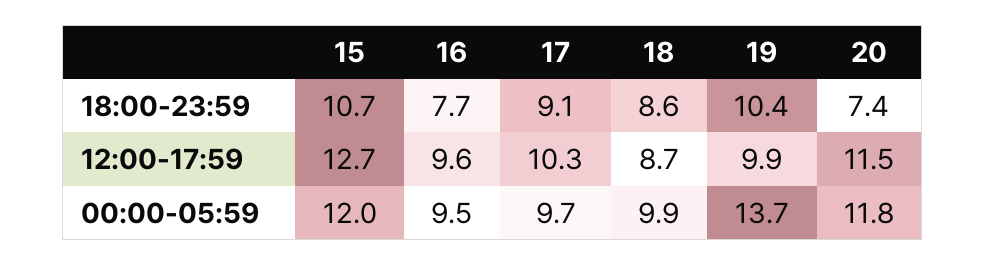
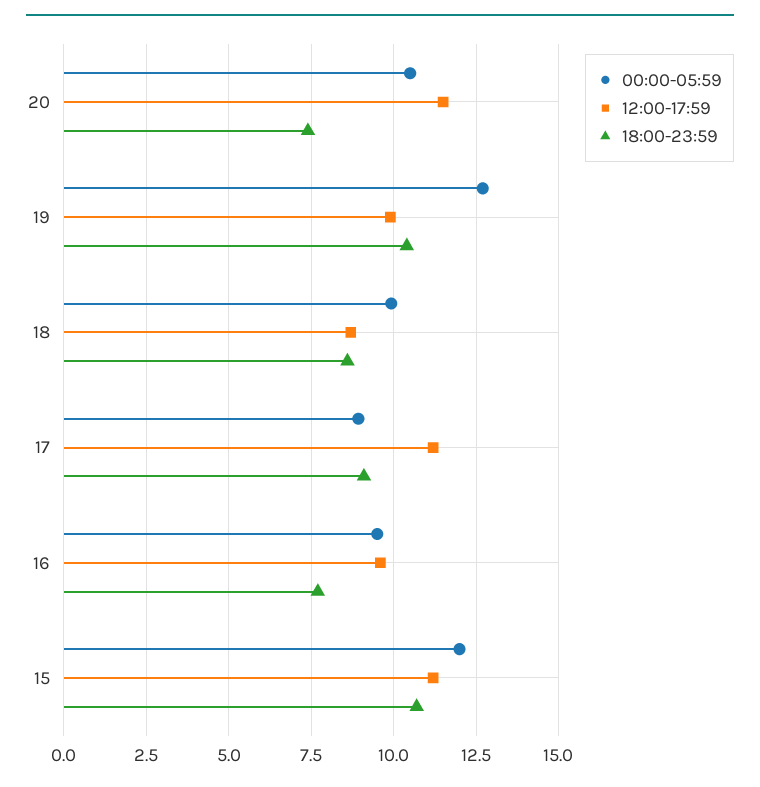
  {
    "18:00-23:59": {
      "15": 10.7,
      "16": 7.7,
      "17": 9.1,
      "18": 8.6,
      "19": 10.4,
      "20": 7.4
    },
    "12:00-17:59": {
-     "15": 12.7,
+     "15": 11.25,
      "16": 9.6,
-     "17": 10.3,
+     "17": 11.25,
      "18": 8.7,
      "19": 9.9,
      "20": 11.5
    },
    "00:00-05:59": {
      "15": 12,
      "16": 9.5,
-     "17": 9.7,
+     "17": 9,
      "18": 9.9,
-     "19": 13.7,
+     "19": 12.75,
-     "20": 11.8
+     "20": 10.5
    }
  }

